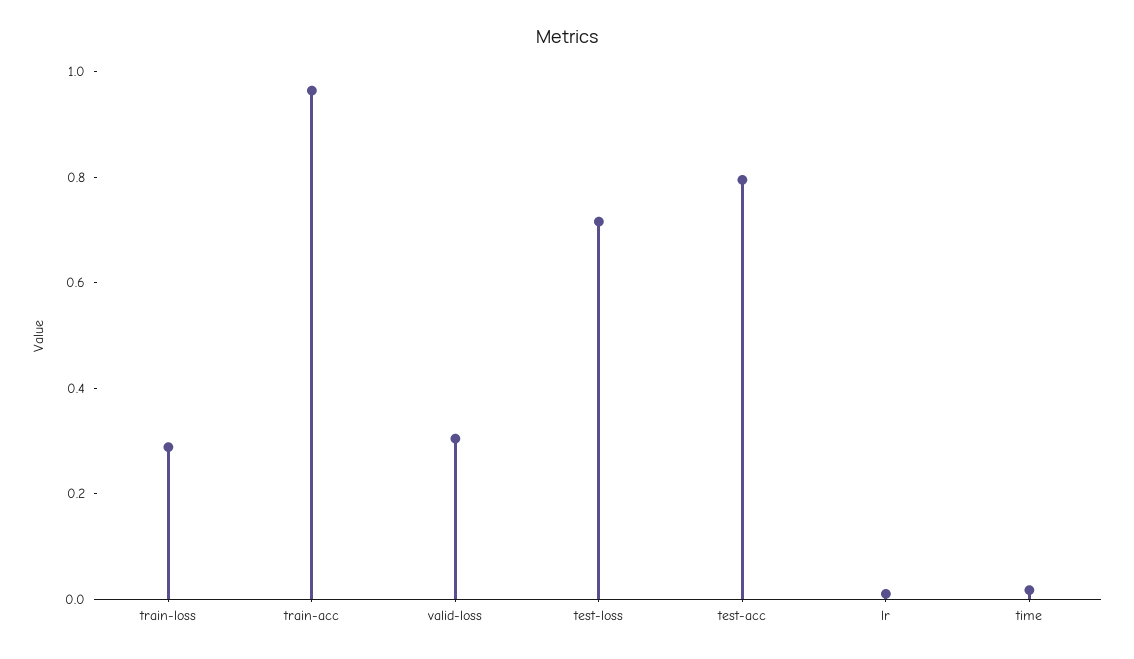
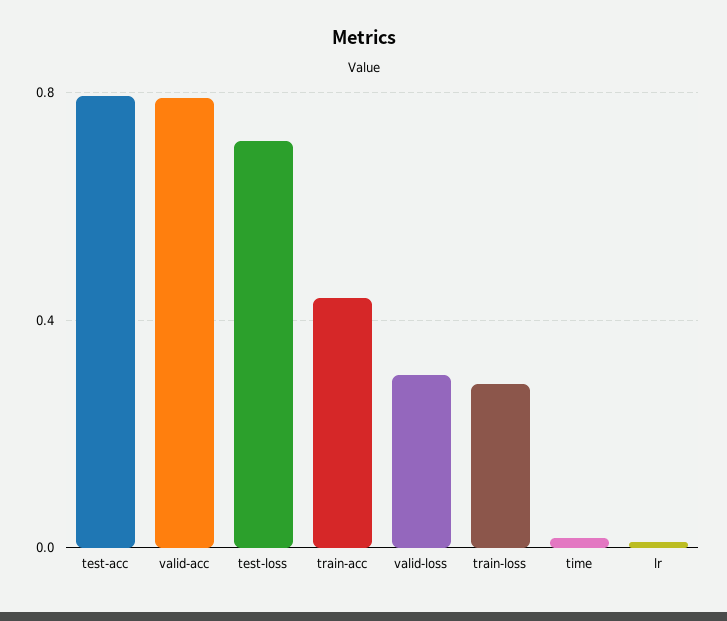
  {
    "train-loss": 0.3,
-   "train-acc": 0.95,
+   "train-acc": 0.45,
    "valid-loss": 0.3,
    "test-loss": 0.7,
    "test-acc": 0.8,
    "lr": 0,
-   "time": 0
+   "time": 0,
+   "valid-acc": 0.8
  }

